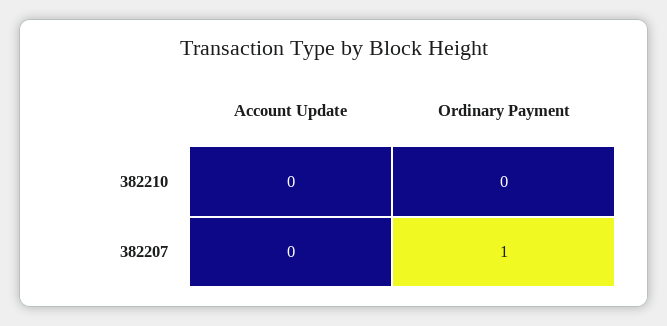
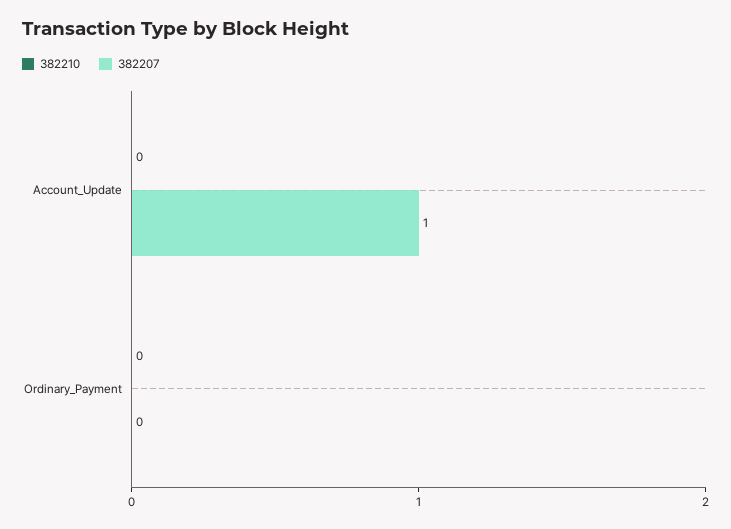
  {
    "382210": {
      "Account Update": 0,
      "Ordinary Payment": 0
    },
    "382207": {
-     "Account Update": 0,
+     "Account Update": 1,
-     "Ordinary Payment": 1
+     "Ordinary Payment": 0
    }
  }

